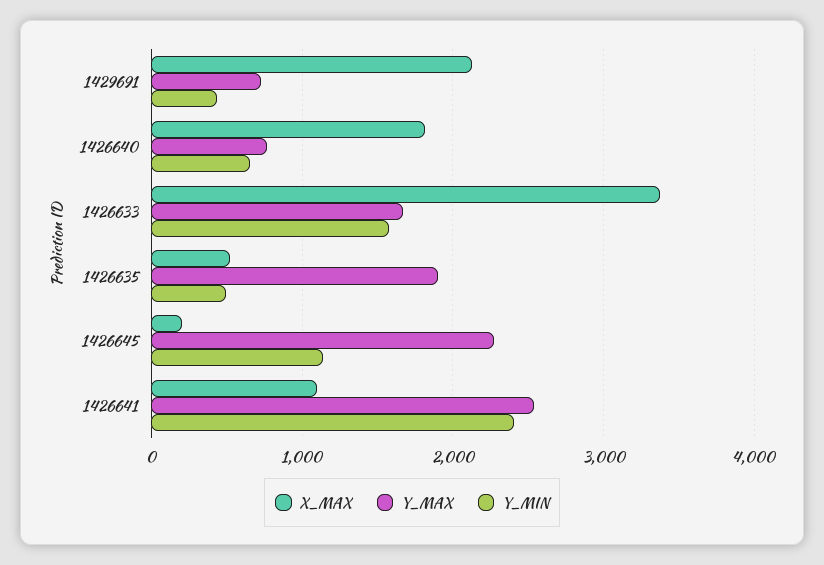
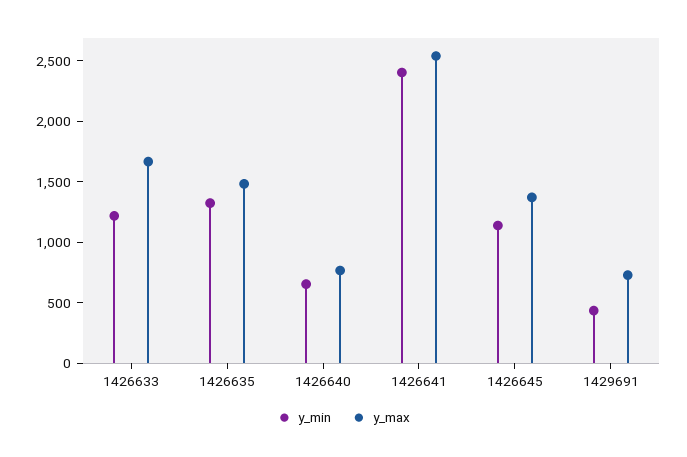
  {
-   "X_MAX": {
-     "1429691": 2100,
-     "1426640": 1800,
-     "1426633": 3400,
-     "1426635": 500,
-     "1426645": 200,
-     "1426641": 1100
-   },
    "Y_MAX": {
      "1429691": 700,
      "1426640": 800,
      "1426633": 1700,
-     "1426635": 1900,
+     "1426635": 1500,
-     "1426645": 2300,
+     "1426645": 1400,
      "1426641": 2500
    },
    "Y_MIN": {
      "1429691": 400,
      "1426640": 700,
-     "1426633": 1600,
+     "1426633": 1200,
-     "1426635": 500,
+     "1426635": 1300,
      "1426645": 1100,
      "1426641": 2400
    }
  }

